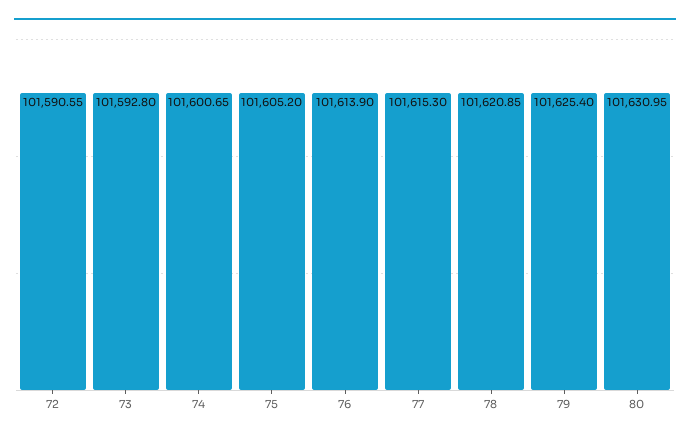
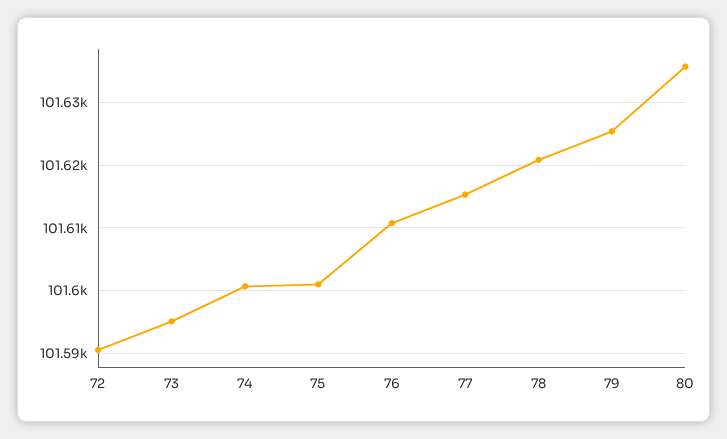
  {
    "72": 101590.55,
-   "73": 101592.8,
+   "73": 101595,
    "74": 101600.65,
-   "75": 101605.2,
+   "75": 101601,
-   "76": 101613.9,
+   "76": 101611,
    "77": 101615.3,
    "78": 101620.85,
    "79": 101625.4,
-   "80": 101630.95
+   "80": 101636
  }

